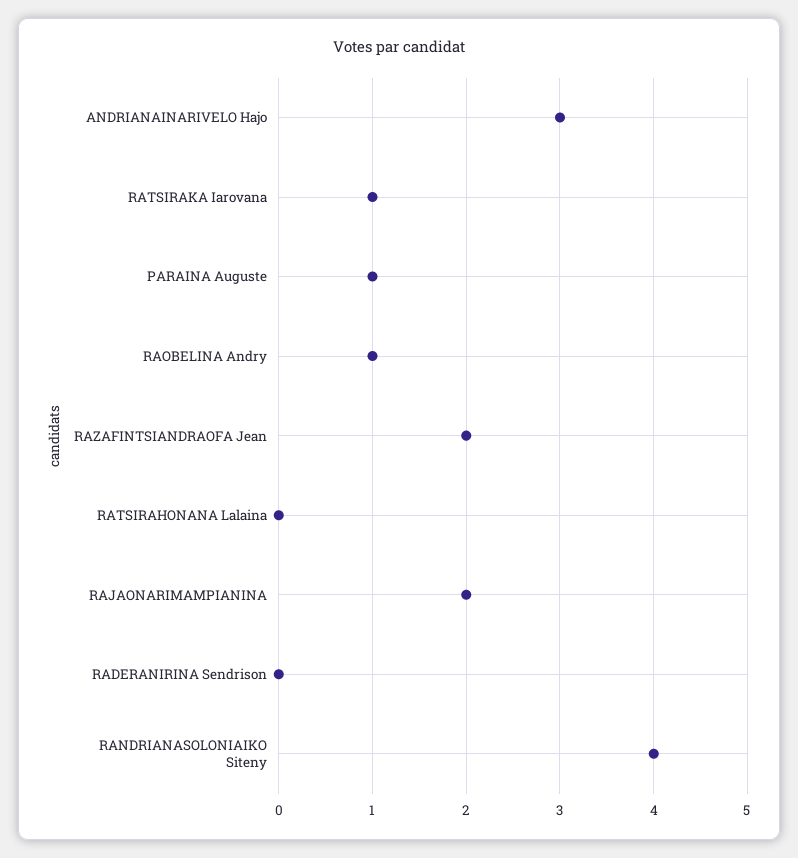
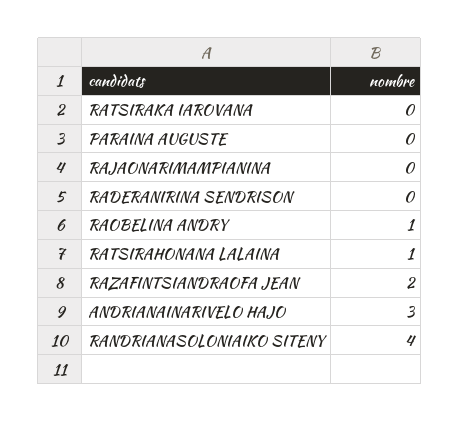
  {
    "ANDRIANAINARIVELO Hajo": 3,
-   "RATSIRAKA Iarovana": 1,
+   "RATSIRAKA Iarovana": 0,
-   "PARAINA Auguste": 1,
+   "PARAINA Auguste": 0,
    "RAOBELINA Andry": 1,
    "RAZAFINTSIANDRAOFA Jean": 2,
-   "RATSIRAHONANA Lalaina": 0,
+   "RATSIRAHONANA Lalaina": 1,
-   "RAJAONARIMAMPIANINA": 2,
+   "RAJAONARIMAMPIANINA": 0,
    "RADERANIRINA Sendrison": 0,
    "RANDRIANASOLONIAIKO Siteny": 4
  }

